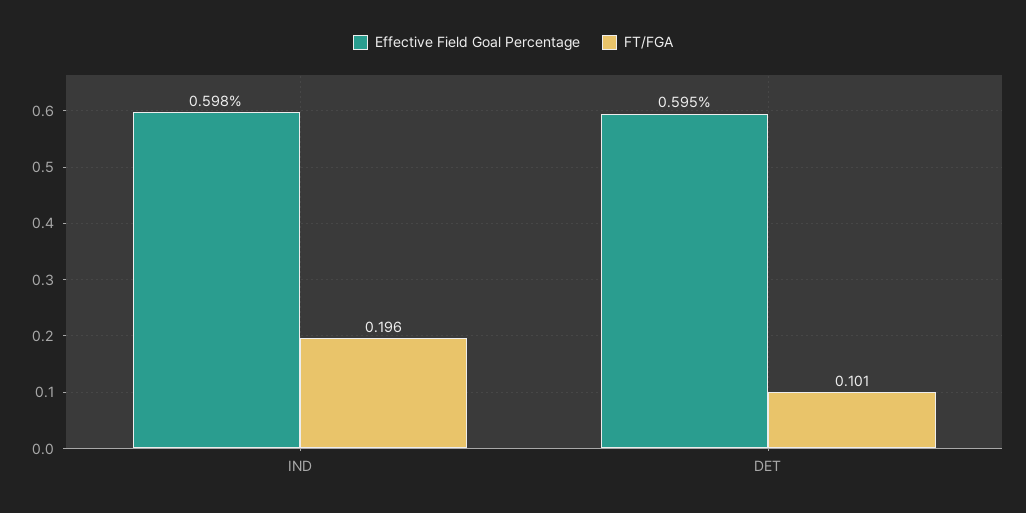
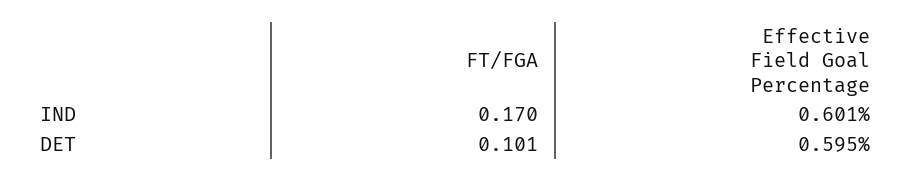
  {
    "Effective Field Goal Percentage": {
-     "IND": 0.598,
+     "IND": 0.601,
      "DET": 0.595
    },
    "FT/FGA": {
-     "IND": 0.196,
+     "IND": 0.17,
      "DET": 0.101
    }
  }

